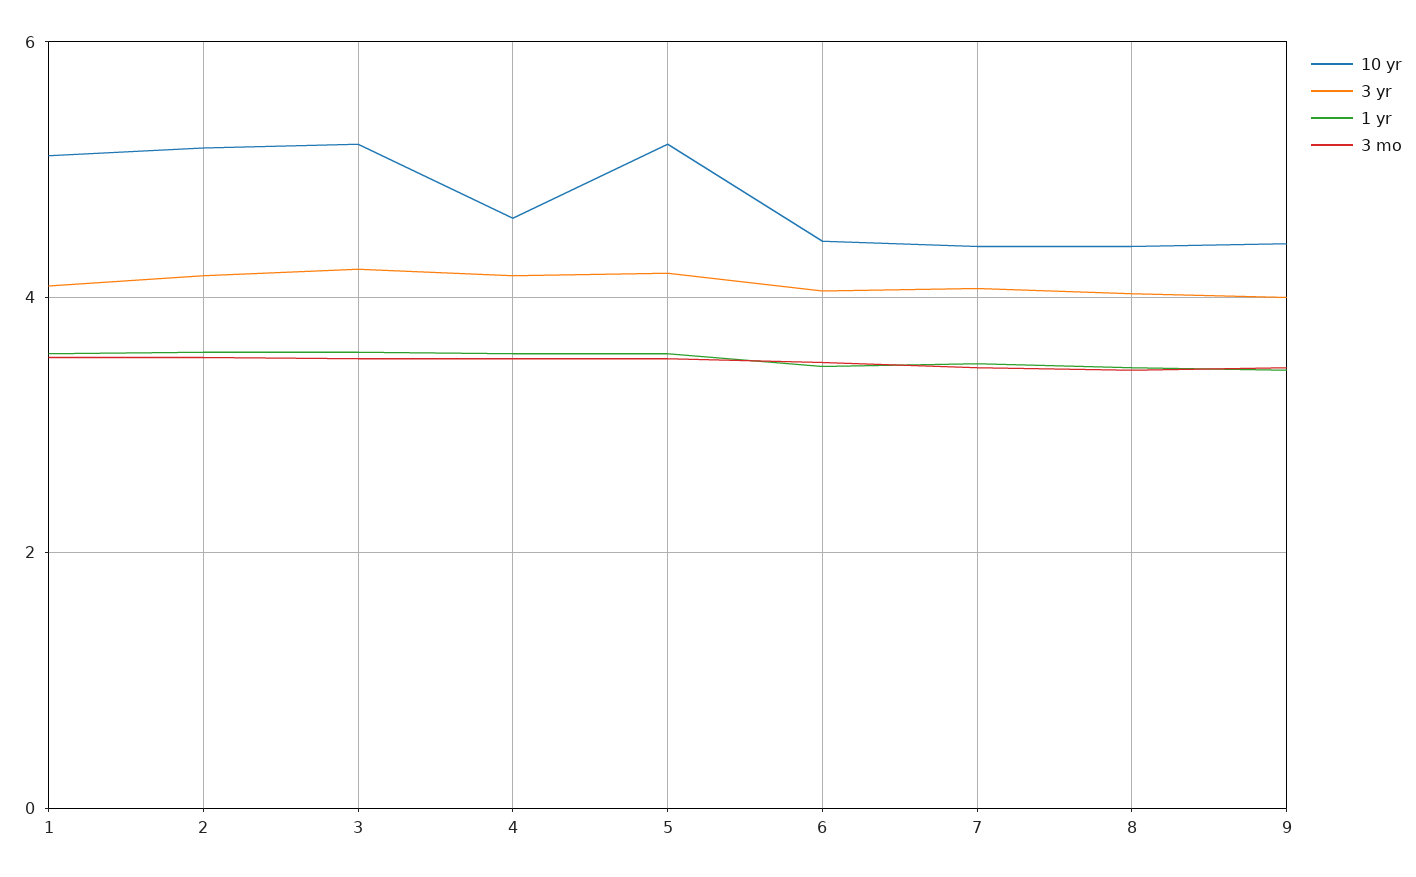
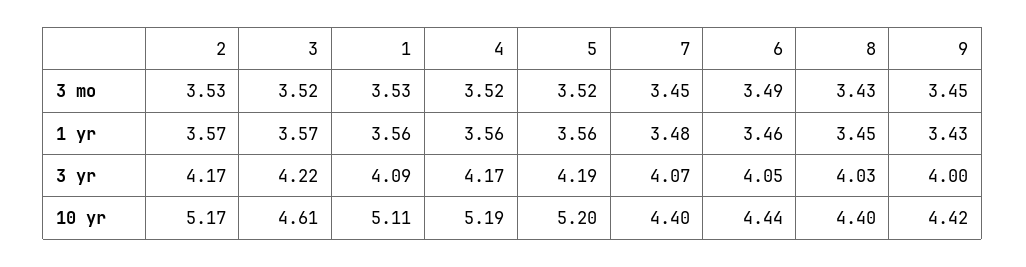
  {
    "10 yr": {
      "1": 5.11,
      "2": 5.17,
-     "3": 5.2,
+     "3": 4.61,
-     "4": 4.6,
+     "4": 5.19,
      "5": 5.2,
      "6": 4.44,
      "7": 4.4,
      "8": 4.4,
      "9": 4.42
    },
    "3 yr": {
      "1": 4.09,
      "2": 4.17,
      "3": 4.22,
      "4": 4.17,
      "5": 4.19,
      "6": 4.05,
      "7": 4.07,
      "8": 4.03,
      "9": 4
    },
    "1 yr": {
      "1": 3.56,
      "2": 3.57,
      "3": 3.57,
      "4": 3.56,
      "5": 3.56,
      "6": 3.46,
      "7": 3.48,
      "8": 3.45,
      "9": 3.43
    },
    "3 mo": {
      "1": 3.53,
      "2": 3.53,
      "3": 3.52,
      "4": 3.52,
      "5": 3.52,
      "6": 3.49,
      "7": 3.45,
      "8": 3.43,
      "9": 3.45
    }
  }

